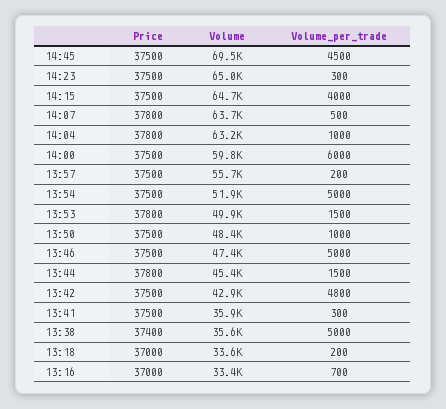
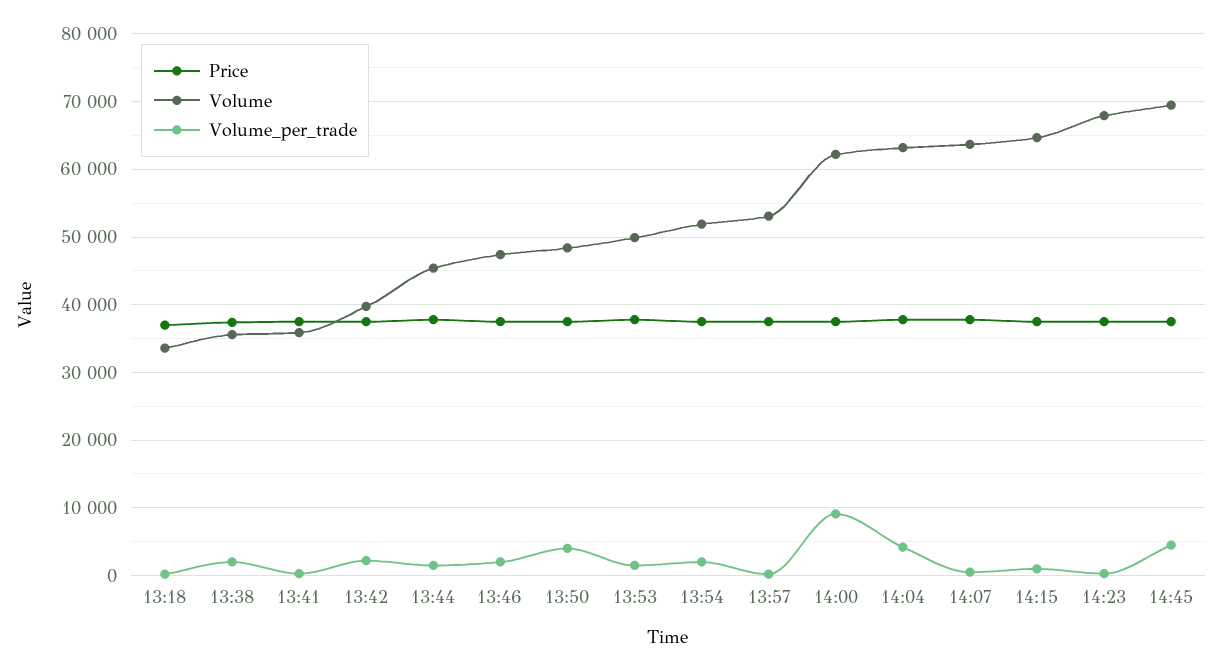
  {
    "Price": {
      "14:45": 37500,
      "14:23": 37500,
      "14:15": 37500,
      "14:07": 37800,
      "14:04": 37800,
      "14:00": 37500,
      "13:57": 37500,
      "13:54": 37500,
      "13:53": 37800,
      "13:50": 37500,
      "13:46": 37500,
      "13:44": 37800,
      "13:42": 37500,
      "13:41": 37500,
      "13:38": 37400,
-     "13:18": 37000,
+     "13:18": 37000
-     "13:16": 37000
    },
    "Volume": {
      "14:45": 69500,
-     "14:23": 65000,
+     "14:23": 68000,
      "14:15": 64700,
      "14:07": 63700,
      "14:04": 63200,
-     "14:00": 59800,
+     "14:00": 62000,
-     "13:57": 55700,
+     "13:57": 53000,
      "13:54": 51900,
      "13:53": 49900,
      "13:50": 48400,
      "13:46": 47400,
      "13:44": 45400,
-     "13:42": 42900,
+     "13:42": 40000,
      "13:41": 35900,
      "13:38": 35600,
-     "13:18": 33600,
+     "13:18": 33600
-     "13:16": 33400
    },
    "Volume_per_trade": {
      "14:45": 4500,
      "14:23": 300,
-     "14:15": 4000,
+     "14:15": 1000,
      "14:07": 500,
-     "14:04": 1000,
+     "14:04": 4000,
-     "14:00": 6000,
+     "14:00": 9000,
      "13:57": 200,
-     "13:54": 5000,
+     "13:54": 2000,
      "13:53": 1500,
-     "13:50": 1000,
+     "13:50": 4000,
-     "13:46": 5000,
+     "13:46": 2000,
      "13:44": 1500,
-     "13:42": 4800,
+     "13:42": 2000,
      "13:41": 300,
-     "13:38": 5000,
+     "13:38": 2000,
-     "13:18": 200,
+     "13:18": 200
-     "13:16": 700
    }
  }

